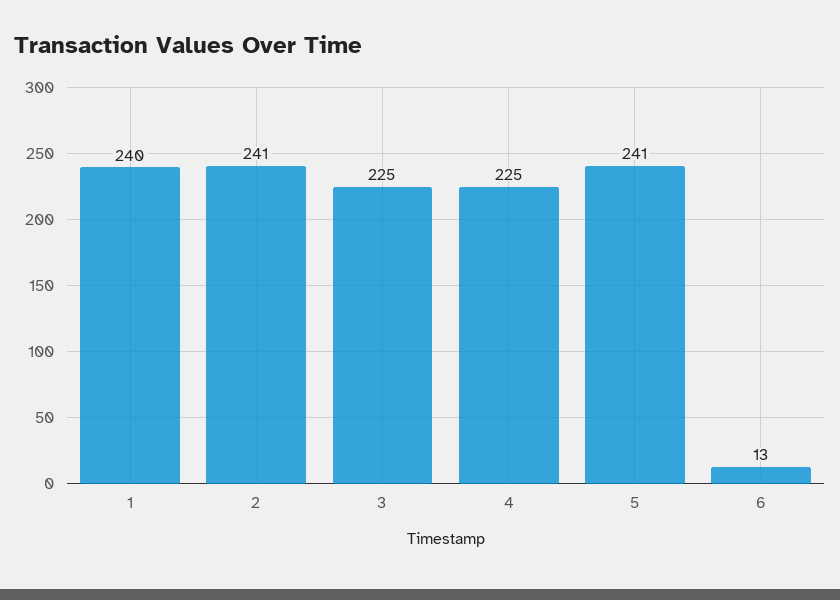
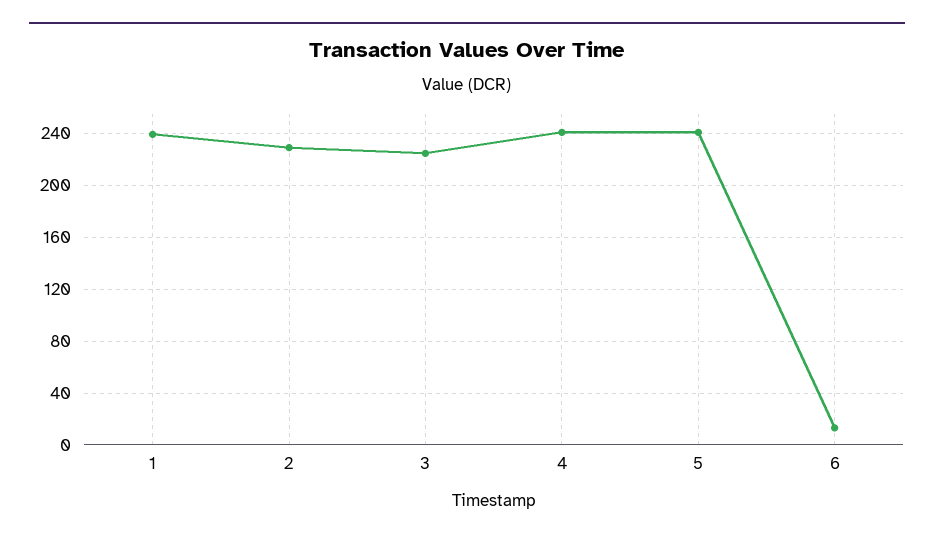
  {
    "1": 240,
-   "2": 241,
+   "2": 230,
    "3": 225,
-   "4": 225,
+   "4": 240,
    "5": 241,
    "6": 13
  }

